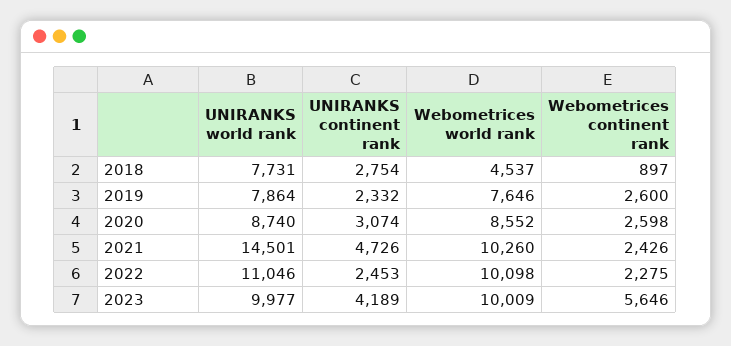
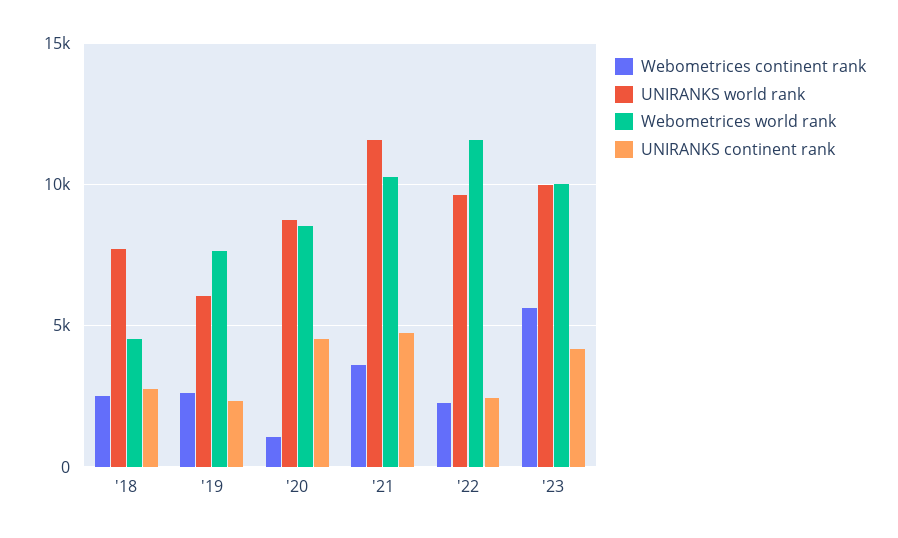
  {
    "UNIRANKS world rank": {
      "2018": 7731,
-     "2019": 7864,
+     "2019": 6000,
      "2020": 8740,
-     "2021": 14501,
+     "2021": 11500,
-     "2022": 11046,
+     "2022": 9500,
      "2023": 9977
    },
    "UNIRANKS continent rank": {
      "2018": 2754,
      "2019": 2332,
-     "2020": 3074,
+     "2020": 4500,
      "2021": 4726,
      "2022": 2453,
      "2023": 4189
    },
    "Webometrices world rank": {
      "2018": 4537,
      "2019": 7646,
      "2020": 8552,
      "2021": 10260,
-     "2022": 10098,
+     "2022": 11500,
      "2023": 10009
    },
    "Webometrices continent rank": {
-     "2018": 897,
+     "2018": 2500,
      "2019": 2600,
-     "2020": 2598,
+     "2020": 1000,
-     "2021": 2426,
+     "2021": 3500,
      "2022": 2275,
      "2023": 5646
    }
  }

